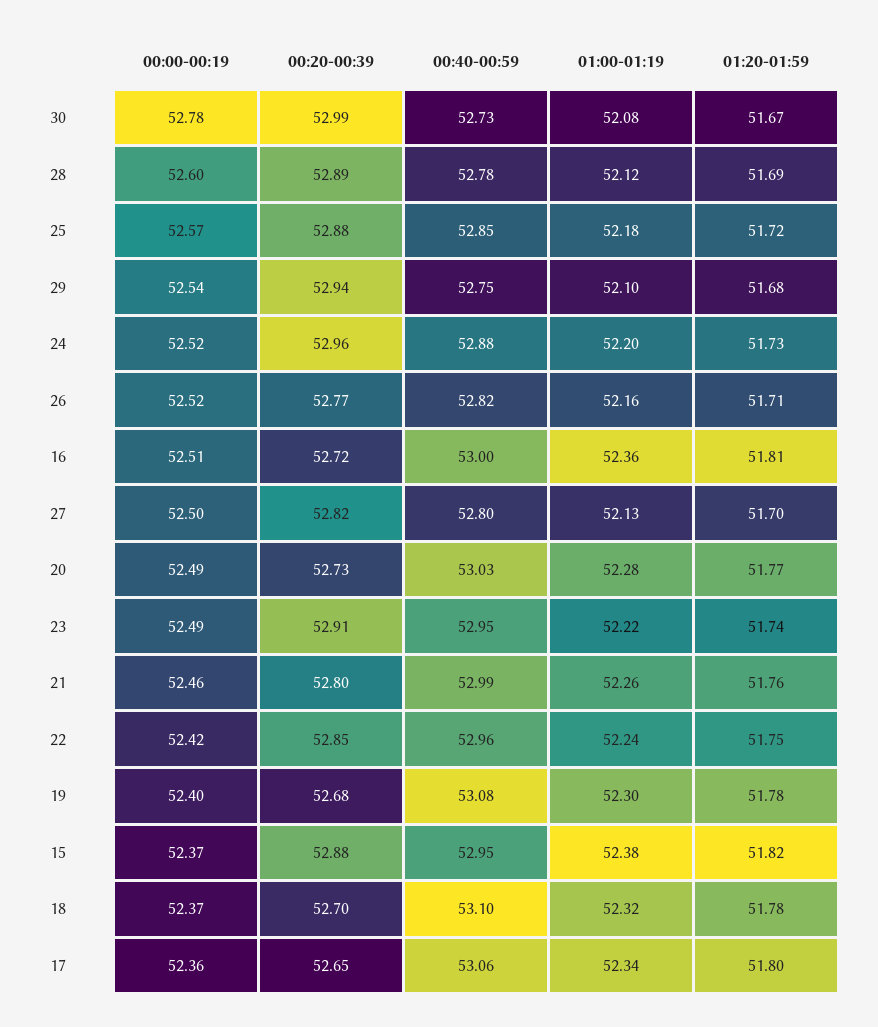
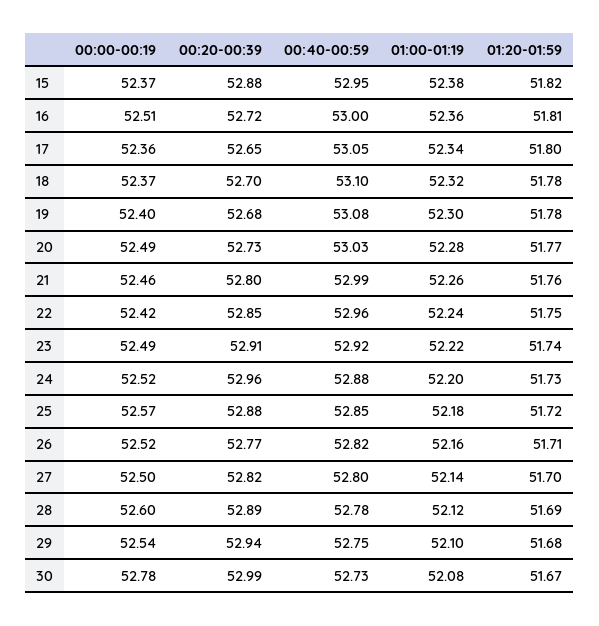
  {
    "00:00-00:19": {
      "30": 52.78,
      "28": 52.6,
      "25": 52.57,
      "29": 52.54,
      "24": 52.52,
      "26": 52.52,
      "16": 52.51,
      "27": 52.5,
      "20": 52.49,
      "23": 52.49,
      "21": 52.46,
      "22": 52.42,
      "19": 52.4,
      "15": 52.37,
      "18": 52.37,
      "17": 52.36
    },
    "00:20-00:39": {
      "30": 52.99,
      "28": 52.89,
      "25": 52.88,
      "29": 52.94,
      "24": 52.96,
      "26": 52.77,
      "16": 52.72,
      "27": 52.82,
      "20": 52.73,
      "23": 52.91,
      "21": 52.8,
      "22": 52.85,
      "19": 52.68,
      "15": 52.88,
      "18": 52.7,
      "17": 52.65
    },
    "00:40-00:59": {
      "30": 52.73,
      "28": 52.78,
      "25": 52.85,
      "29": 52.75,
      "24": 52.88,
      "26": 52.82,
      "16": 53,
      "27": 52.8,
      "20": 53.03,
-     "23": 52.95,
+     "23": 52.92,
      "21": 52.99,
      "22": 52.96,
      "19": 53.08,
      "15": 52.95,
      "18": 53.1,
-     "17": 53.06
+     "17": 53.05
    },
    "01:00-01:19": {
      "30": 52.08,
      "28": 52.12,
      "25": 52.18,
      "29": 52.1,
      "24": 52.2,
      "26": 52.16,
      "16": 52.36,
-     "27": 52.13,
+     "27": 52.14,
      "20": 52.28,
      "23": 52.22,
      "21": 52.26,
      "22": 52.24,
      "19": 52.3,
      "15": 52.38,
      "18": 52.32,
      "17": 52.34
    },
    "01:20-01:59": {
      "30": 51.67,
      "28": 51.69,
      "25": 51.72,
      "29": 51.68,
      "24": 51.73,
      "26": 51.71,
      "16": 51.81,
      "27": 51.7,
      "20": 51.77,
      "23": 51.74,
      "21": 51.76,
      "22": 51.75,
      "19": 51.78,
      "15": 51.82,
      "18": 51.78,
      "17": 51.8
    }
  }

